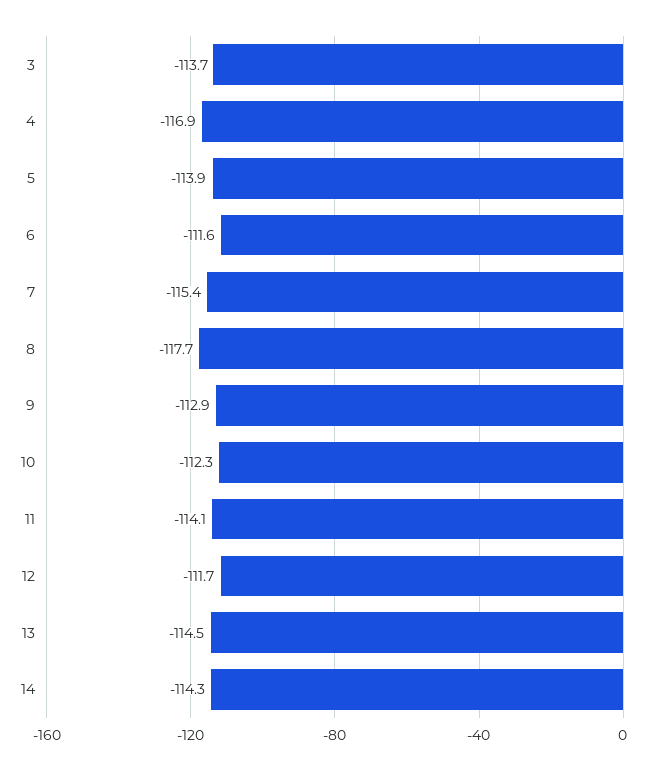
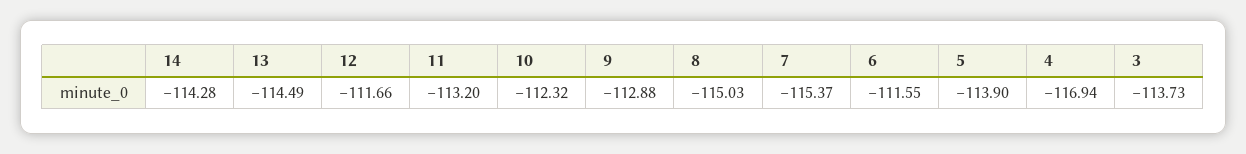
  {
    "3": -113.73,
    "4": -116.94,
    "5": -113.9,
    "6": -111.55,
    "7": -115.37,
-   "8": -117.7,
+   "8": -115.03,
    "9": -112.88,
    "10": -112.32,
-   "11": -114.1,
+   "11": -113.2,
    "12": -111.66,
    "13": -114.49,
    "14": -114.28
  }

